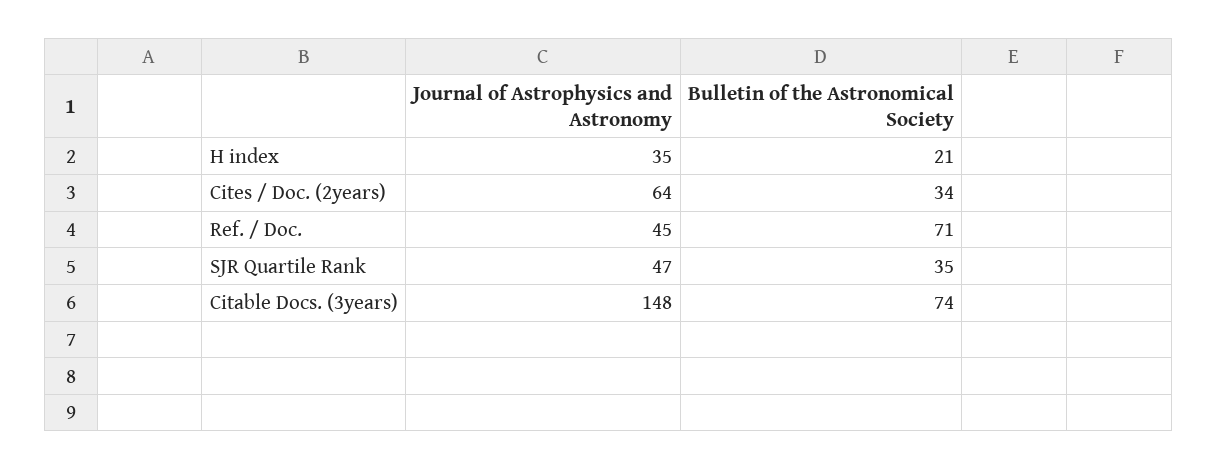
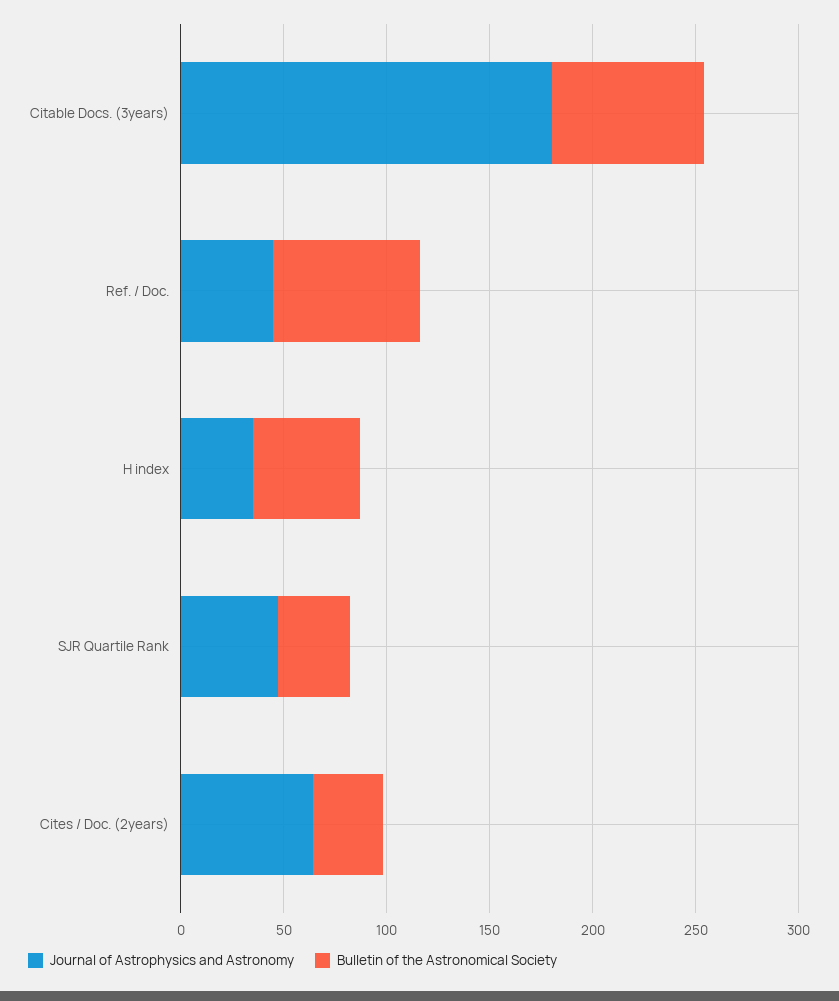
  {
    "Journal of Astrophysics and Astronomy": {
      "H index": 35,
      "Cites / Doc. (2years)": 64,
      "Ref. / Doc.": 45,
      "SJR Quartile Rank": 47,
-     "Citable Docs. (3years)": 148
+     "Citable Docs. (3years)": 180
    },
    "Bulletin of the Astronomical Society": {
-     "H index": 21,
+     "H index": 50,
      "Cites / Doc. (2years)": 34,
      "Ref. / Doc.": 71,
      "SJR Quartile Rank": 35,
      "Citable Docs. (3years)": 74
    }
  }

